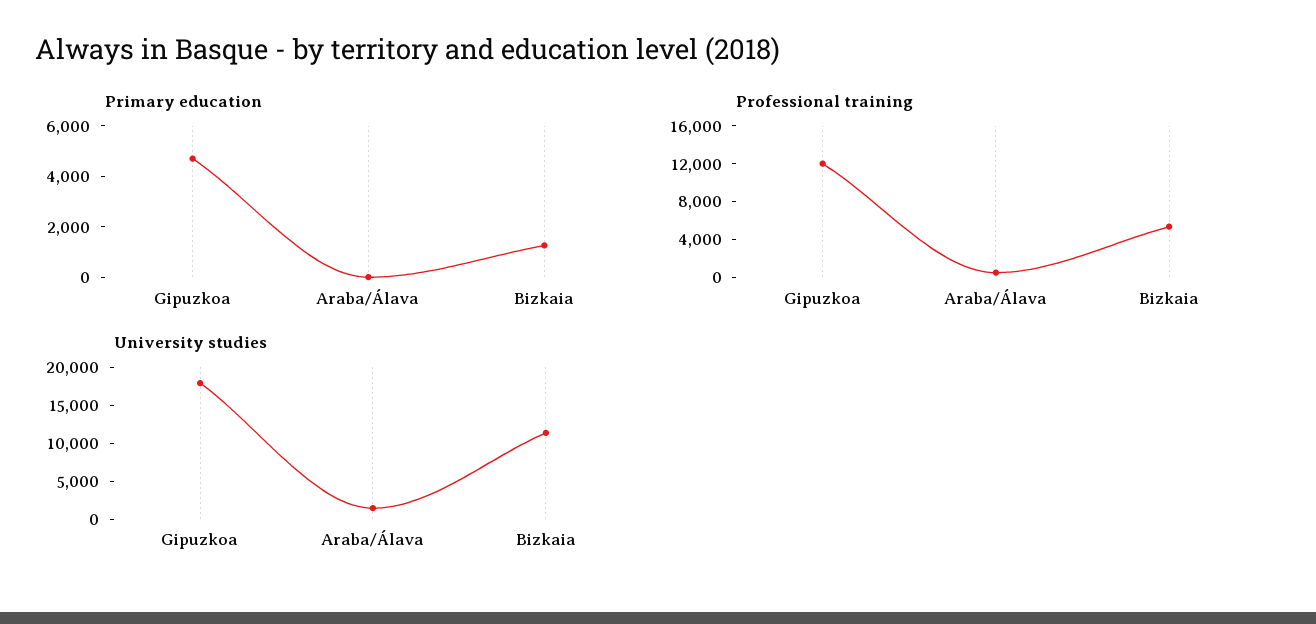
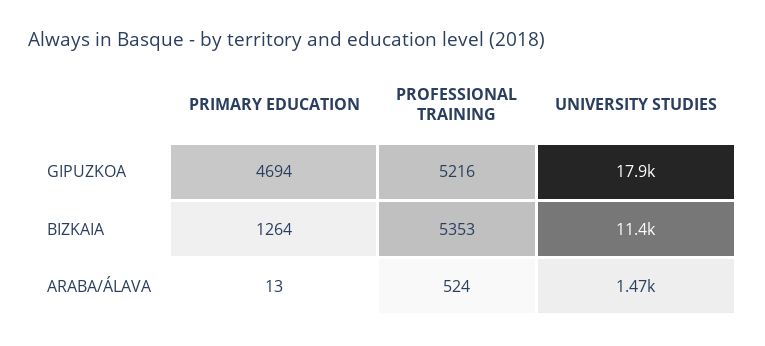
  {
    "Primary education": {
      "Gipuzkoa": 4694,
      "Araba/Álava": 13,
      "Bizkaia": 1264
    },
    "Professional training": {
-     "Gipuzkoa": 12000,
+     "Gipuzkoa": 5216,
      "Araba/Álava": 524,
      "Bizkaia": 5353
    },
    "University studies": {
      "Gipuzkoa": 17900,
      "Araba/Álava": 1470,
      "Bizkaia": 11400
    }
  }

